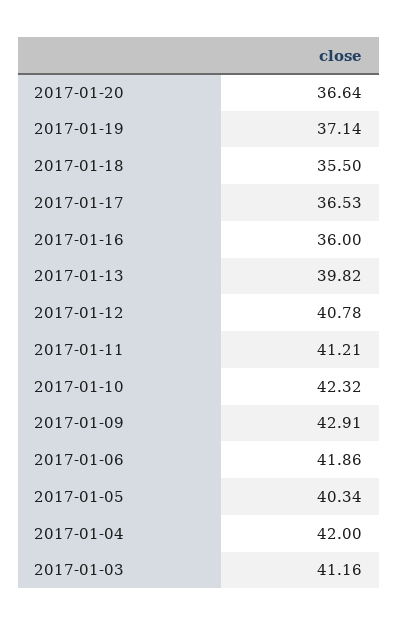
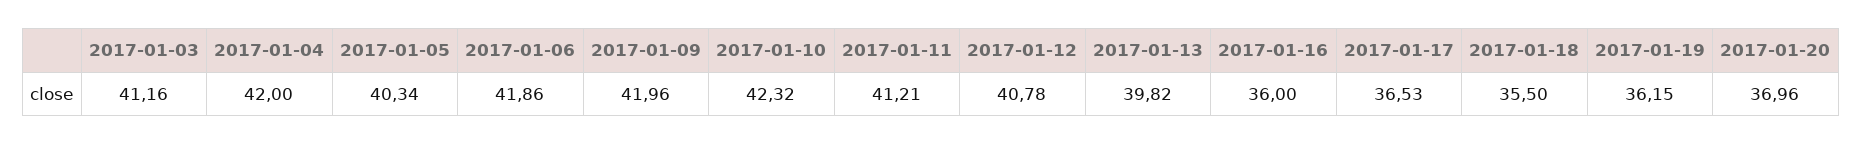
  {
-   "2017-01-20": 36.64,
+   "2017-01-20": 36.96,
-   "2017-01-19": 37.14,
+   "2017-01-19": 36.15,
    "2017-01-18": 35.5,
    "2017-01-17": 36.53,
    "2017-01-16": 36,
    "2017-01-13": 39.82,
    "2017-01-12": 40.78,
    "2017-01-11": 41.21,
    "2017-01-10": 42.32,
-   "2017-01-09": 42.91,
+   "2017-01-09": 41.96,
    "2017-01-06": 41.86,
    "2017-01-05": 40.34,
    "2017-01-04": 42,
    "2017-01-03": 41.16
  }

